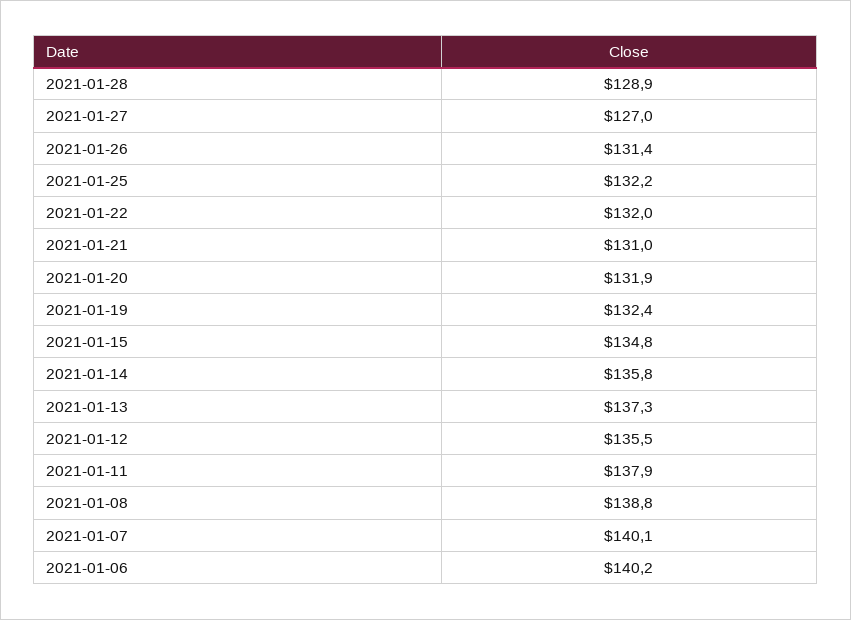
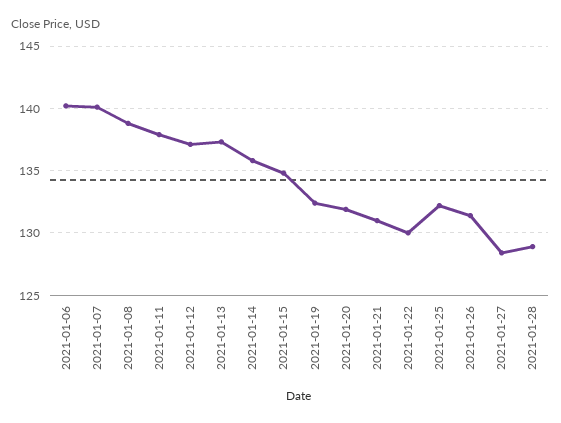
  {
    "2021-01-28": 128.9,
-   "2021-01-27": 127,
+   "2021-01-27": 128.5,
    "2021-01-26": 131.4,
    "2021-01-25": 132.2,
-   "2021-01-22": 132,
+   "2021-01-22": 130,
    "2021-01-21": 131,
    "2021-01-20": 131.9,
    "2021-01-19": 132.4,
    "2021-01-15": 134.8,
    "2021-01-14": 135.8,
    "2021-01-13": 137.3,
-   "2021-01-12": 135.5,
+   "2021-01-12": 137,
    "2021-01-11": 137.9,
    "2021-01-08": 138.8,
    "2021-01-07": 140.1,
    "2021-01-06": 140.2
  }

